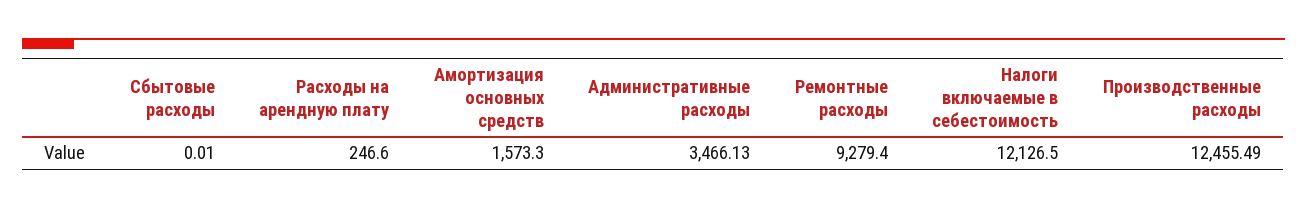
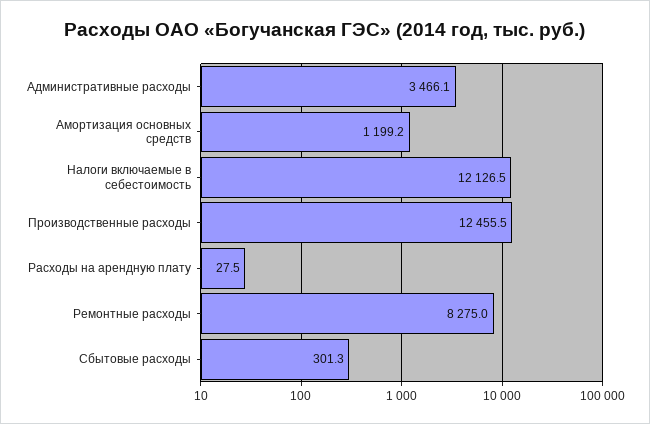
  {
-   "Сбытовые расходы": 0.01,
+   "Сбытовые расходы": 301.3,
-   "Расходы на арендную плату": 246.6,
+   "Расходы на арендную плату": 27.5,
-   "Амортизация основных средств": 1573.3,
+   "Амортизация основных средств": 1199.2,
    "Административные расходы": 3466.13,
-   "Ремонтные расходы": 9279.4,
+   "Ремонтные расходы": 8275,
    "Налоги включаемые в себестоимость": 12126.5,
    "Производственные расходы": 12455.49
  }

